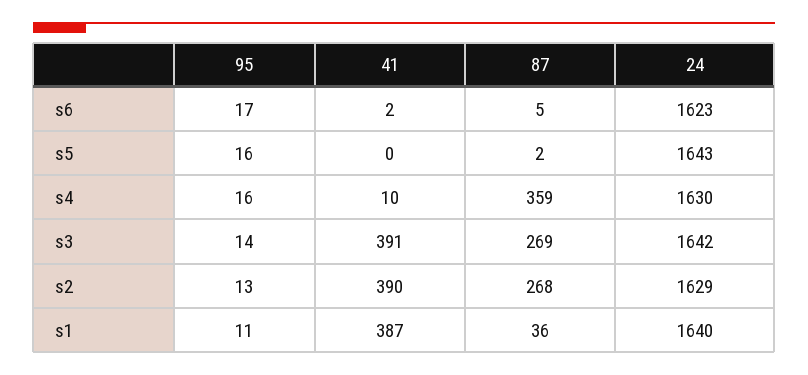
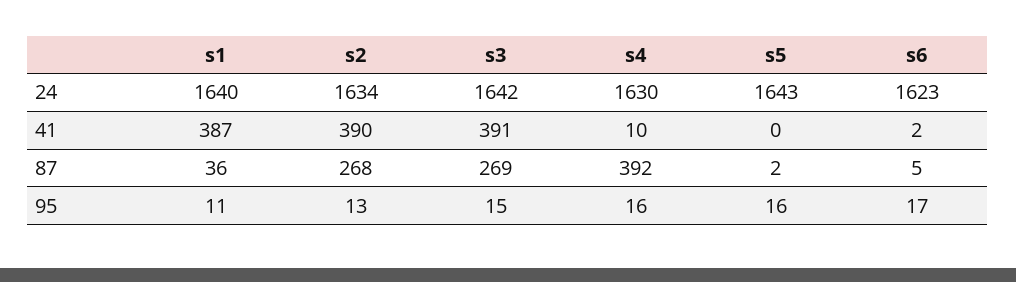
  {
    "95": {
      "s6": 17,
      "s5": 16,
      "s4": 16,
-     "s3": 14,
+     "s3": 15,
      "s2": 13,
      "s1": 11
    },
    "41": {
      "s6": 2,
      "s5": 0,
      "s4": 10,
      "s3": 391,
      "s2": 390,
      "s1": 387
    },
    "87": {
      "s6": 5,
      "s5": 2,
-     "s4": 359,
+     "s4": 392,
      "s3": 269,
      "s2": 268,
      "s1": 36
    },
    "24": {
      "s6": 1623,
      "s5": 1643,
      "s4": 1630,
      "s3": 1642,
-     "s2": 1629,
+     "s2": 1634,
      "s1": 1640
    }
  }

